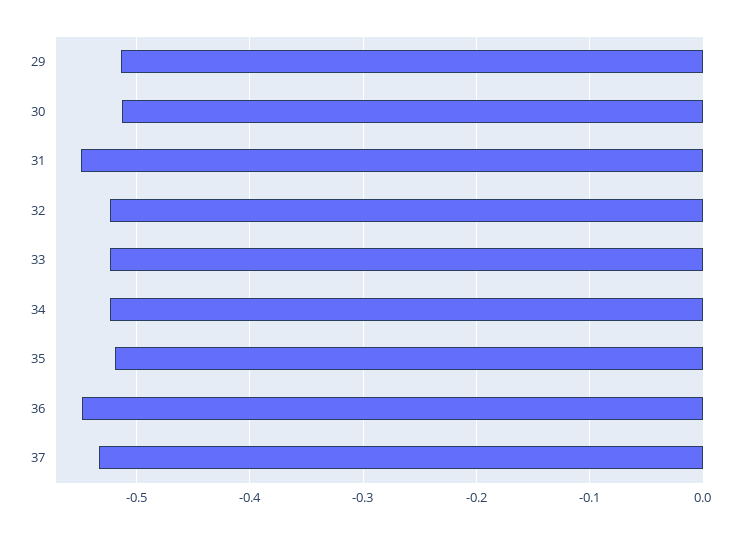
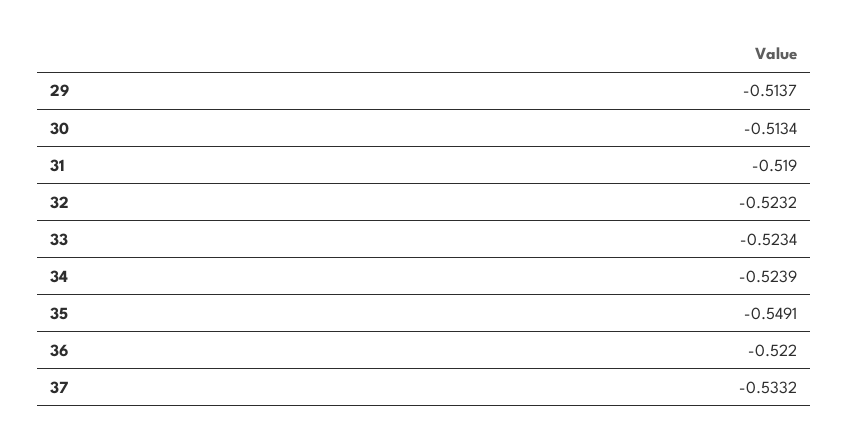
  {
    "29": -0.5137,
    "30": -0.5134,
-   "31": -0.55,
+   "31": -0.519,
    "32": -0.5232,
    "33": -0.5234,
    "34": -0.5239,
-   "35": -0.52,
+   "35": -0.5491,
-   "36": -0.55,
+   "36": -0.522,
    "37": -0.5332
  }

